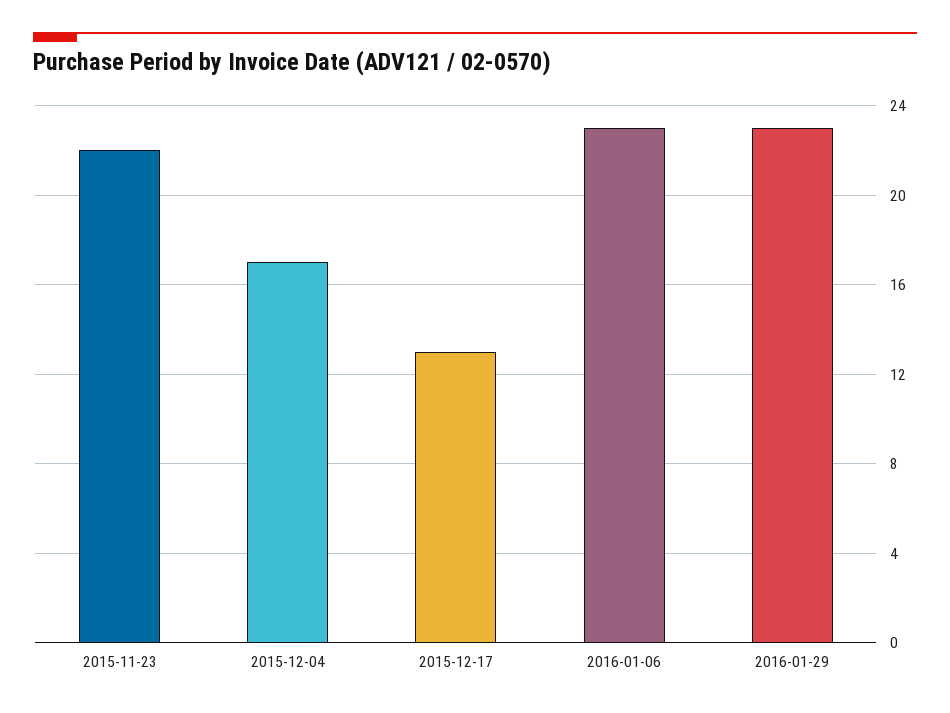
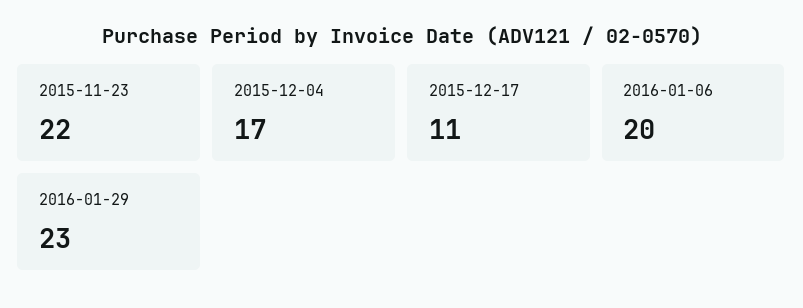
  {
    "2015-11-23": 22,
    "2015-12-04": 17,
-   "2015-12-17": 13,
+   "2015-12-17": 11,
-   "2016-01-06": 23,
+   "2016-01-06": 20,
    "2016-01-29": 23
  }

